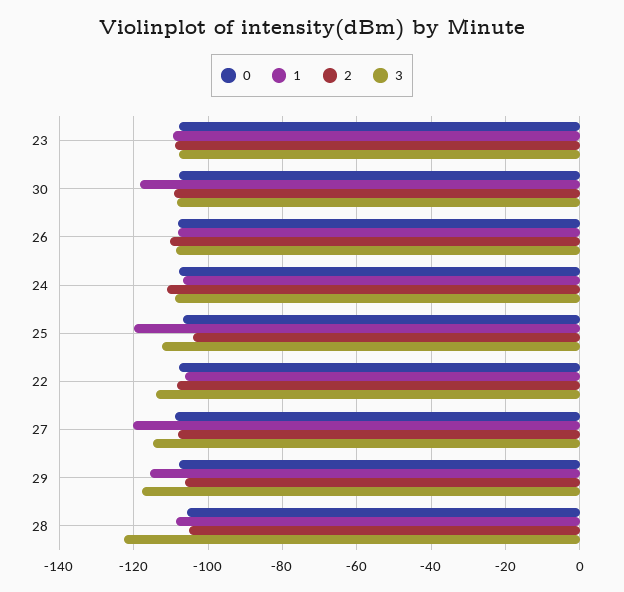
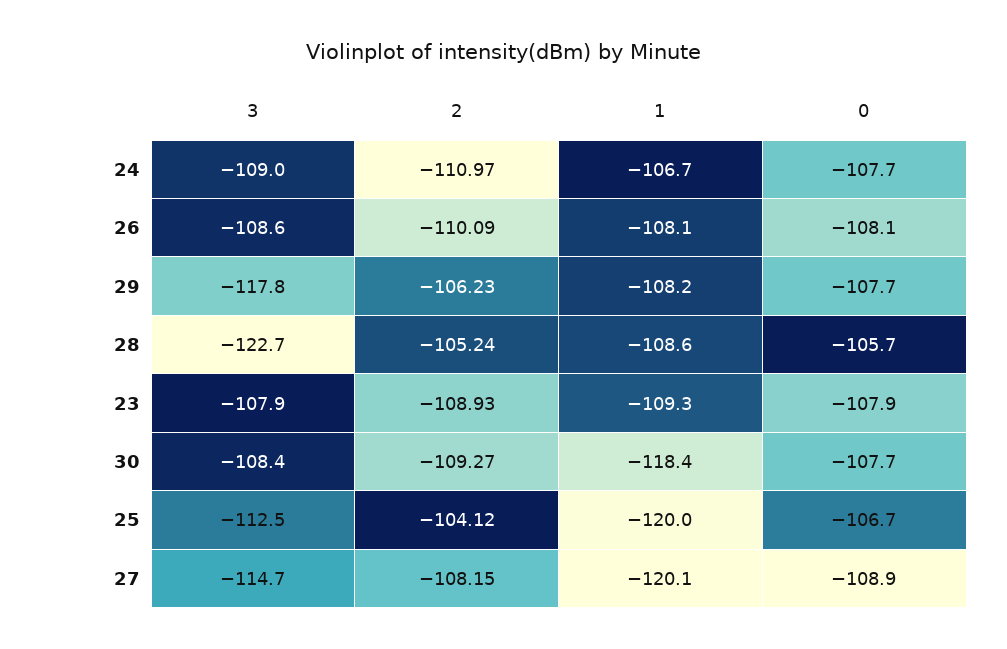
  {
    "0": {
      "23": -107.9,
      "30": -107.7,
      "26": -108.1,
      "24": -107.7,
      "25": -106.7,
-     "22": -108,
      "27": -108.9,
      "29": -107.7,
      "28": -105.7
    },
    "1": {
      "23": -109.3,
      "30": -118.4,
      "26": -108.1,
      "24": -106.7,
      "25": -120,
-     "22": -106,
      "27": -120.1,
-     "29": -116,
+     "29": -108.2,
      "28": -108.6
    },
    "2": {
      "23": -108.93,
      "30": -109.27,
      "26": -110.09,
      "24": -110.97,
      "25": -104.12,
-     "22": -108,
      "27": -108.15,
      "29": -106.23,
      "28": -105.24
    },
    "3": {
      "23": -107.9,
      "30": -108.4,
      "26": -108.6,
      "24": -109,
      "25": -112.5,
-     "22": -114,
      "27": -114.7,
      "29": -117.8,
      "28": -122.7
    }
  }

